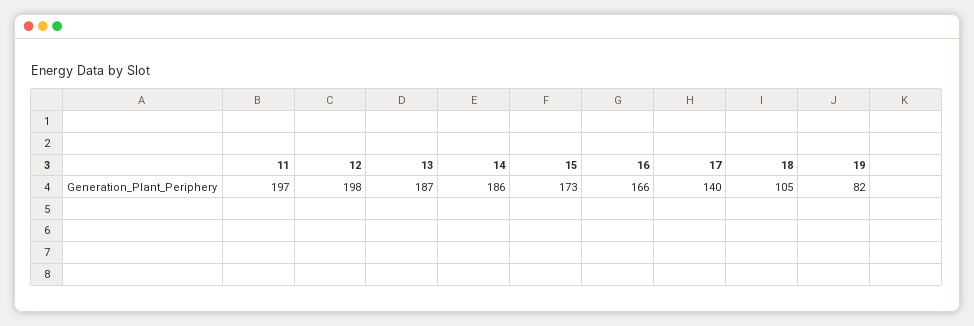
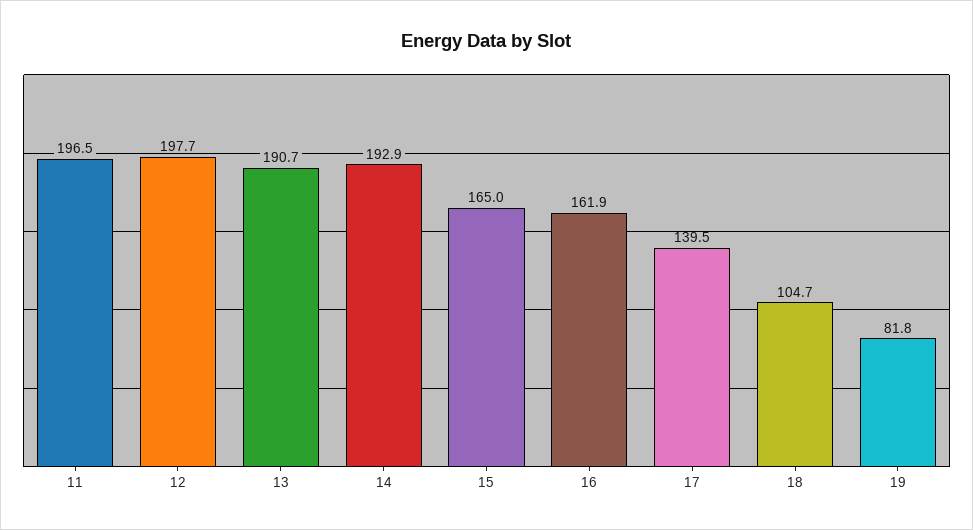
  {
    "11": 196.5,
    "12": 197.7,
-   "13": 187,
+   "13": 190.7,
-   "14": 186,
+   "14": 192.9,
-   "15": 173,
+   "15": 165,
-   "16": 166,
+   "16": 161.9,
    "17": 139.5,
    "18": 104.7,
    "19": 81.8
  }

